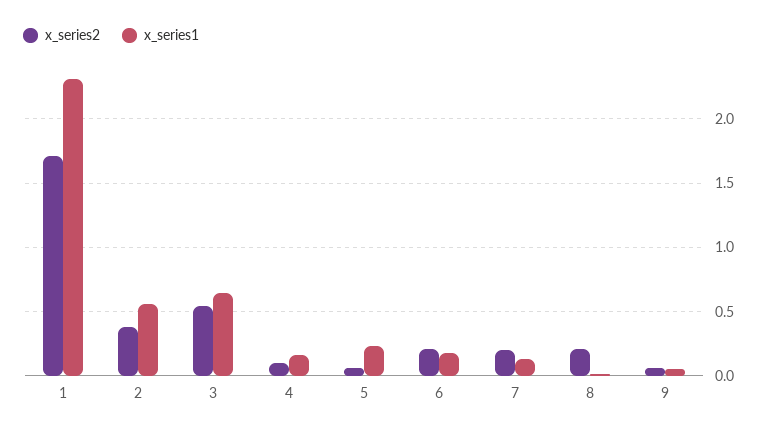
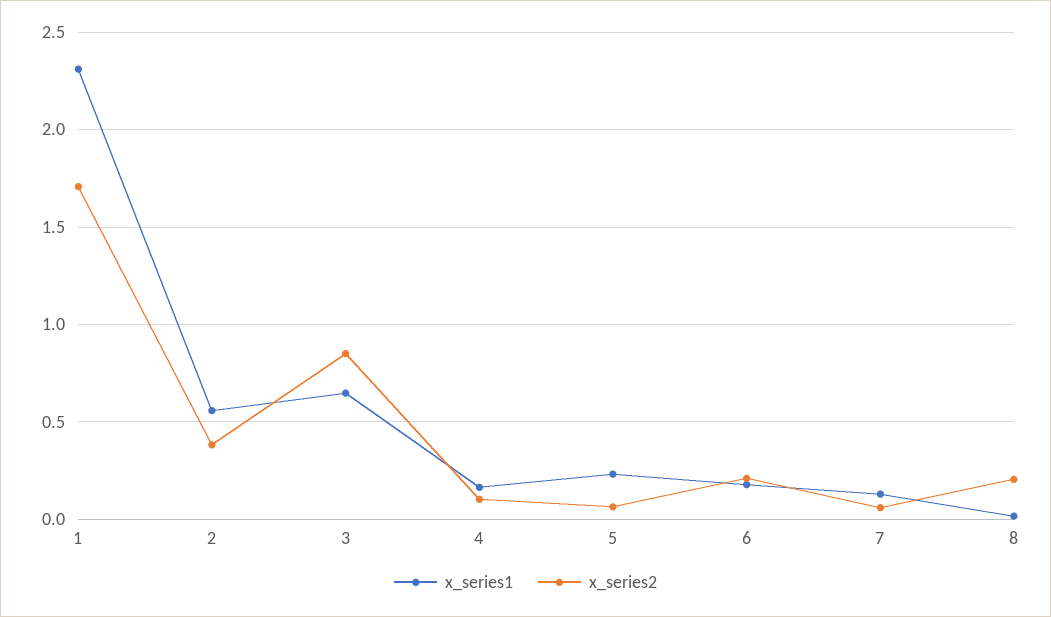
  {
    "x_series2": {
      "1": 1.7,
      "2": 0.4,
-     "3": 0.55,
+     "3": 0.85,
      "4": 0.1,
      "5": 0.05,
      "6": 0.2,
-     "7": 0.2,
+     "7": 0.05,
-     "8": 0.2,
+     "8": 0.2
-     "9": 0.05
    },
    "x_series1": {
      "1": 2.3,
      "2": 0.55,
      "3": 0.65,
      "4": 0.15,
      "5": 0.25,
      "6": 0.2,
      "7": 0.15,
-     "8": 0,
+     "8": 0
-     "9": 0.05
    }
  }

